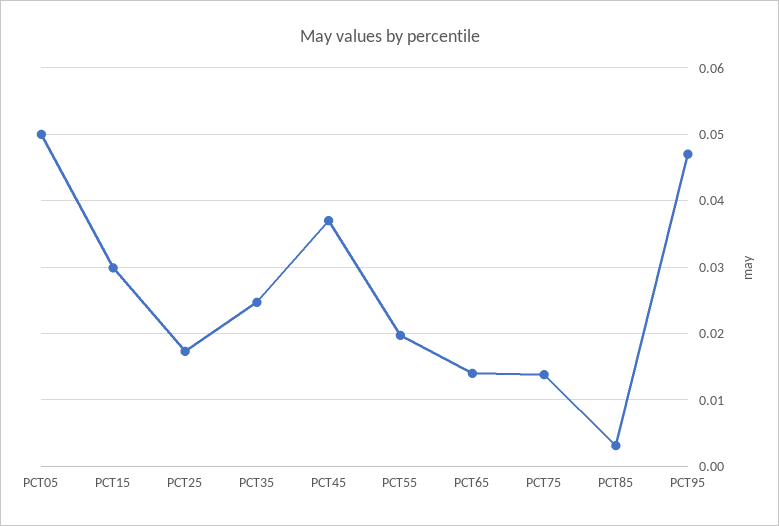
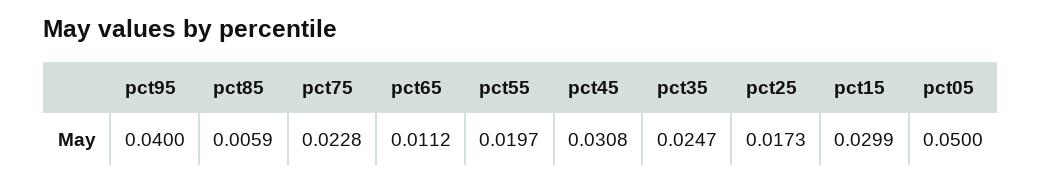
  {
    "PCT05": 0.05,
    "PCT15": 0.0299,
    "PCT25": 0.0173,
    "PCT35": 0.0247,
-   "PCT45": 0.037,
+   "PCT45": 0.0308,
    "PCT55": 0.0197,
-   "PCT65": 0.014,
+   "PCT65": 0.0112,
-   "PCT75": 0.014,
+   "PCT75": 0.0228,
-   "PCT85": 0.003,
+   "PCT85": 0.0059,
-   "PCT95": 0.047
+   "PCT95": 0.04
  }

